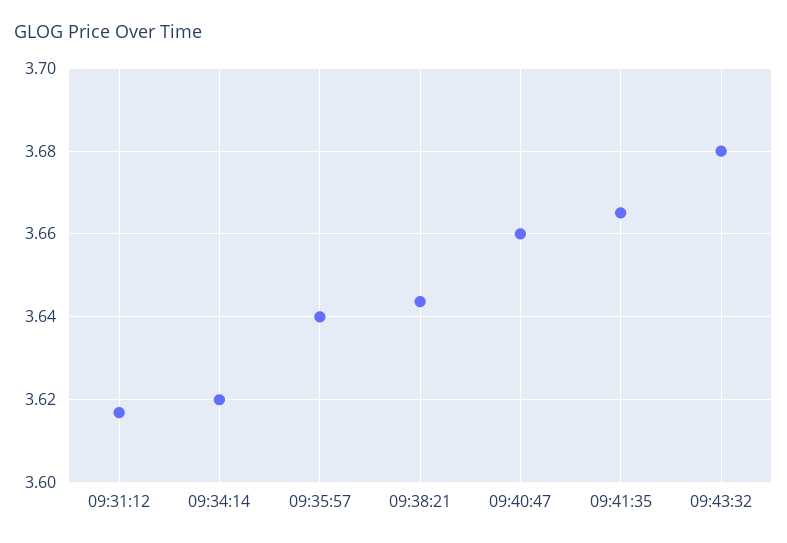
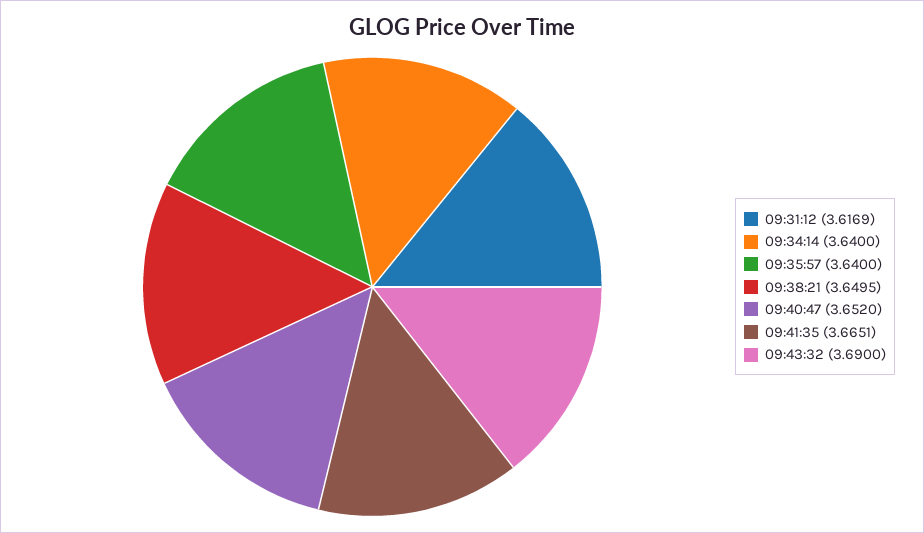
  {
    "09:31:12": 3.6169,
-   "09:34:14": 3.62,
+   "09:34:14": 3.64,
    "09:35:57": 3.64,
-   "09:38:21": 3.644,
+   "09:38:21": 3.6495,
-   "09:40:47": 3.66,
+   "09:40:47": 3.652,
    "09:41:35": 3.6651,
-   "09:43:32": 3.68
+   "09:43:32": 3.69
  }

